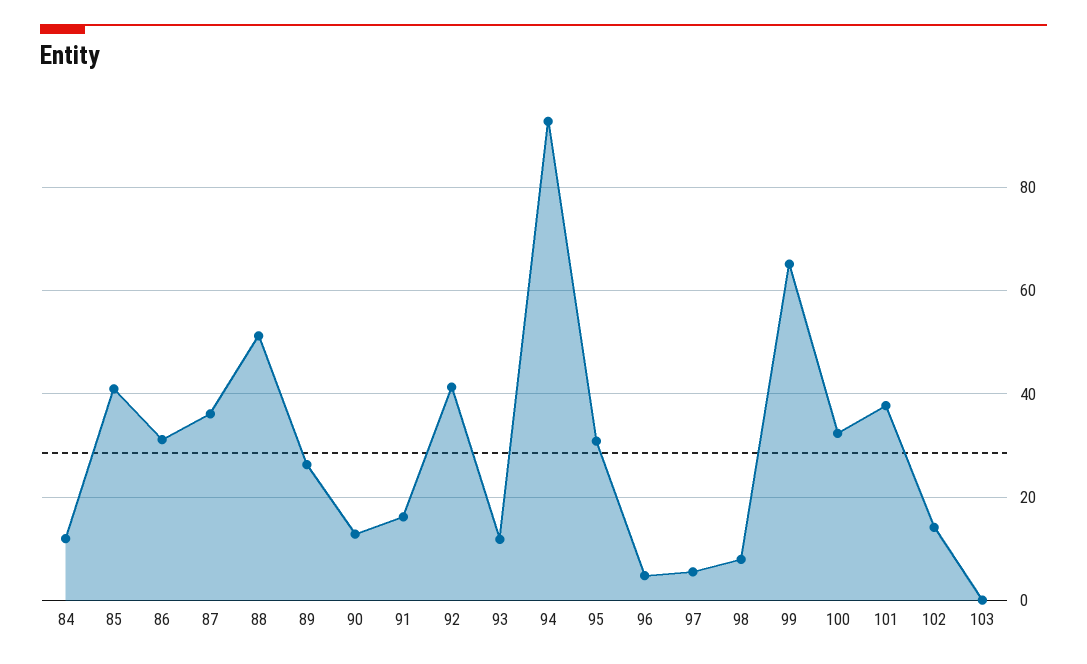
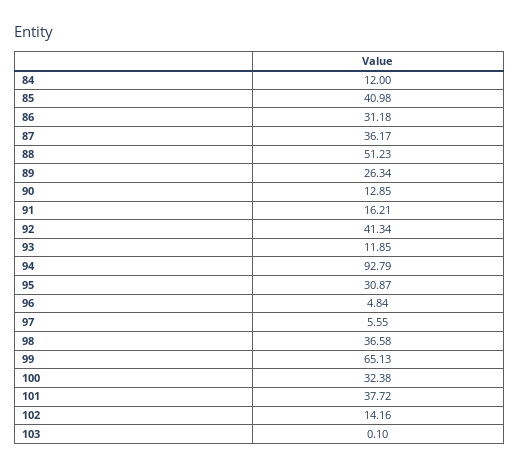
  {
    "84": 12,
    "85": 40.98,
    "86": 31.18,
    "87": 36.17,
    "88": 51.23,
    "89": 26.34,
    "90": 12.85,
    "91": 16.21,
    "92": 41.34,
    "93": 11.85,
    "94": 92.79,
    "95": 30.87,
    "96": 4.84,
    "97": 5.55,
-   "98": 8,
+   "98": 36.58,
    "99": 65.13,
    "100": 32.38,
    "101": 37.72,
    "102": 14.16,
    "103": 0.1
  }

